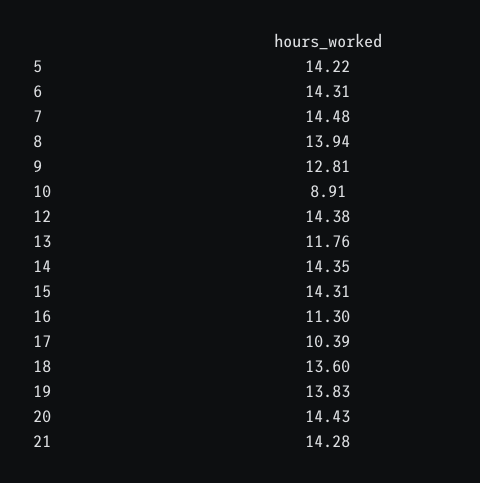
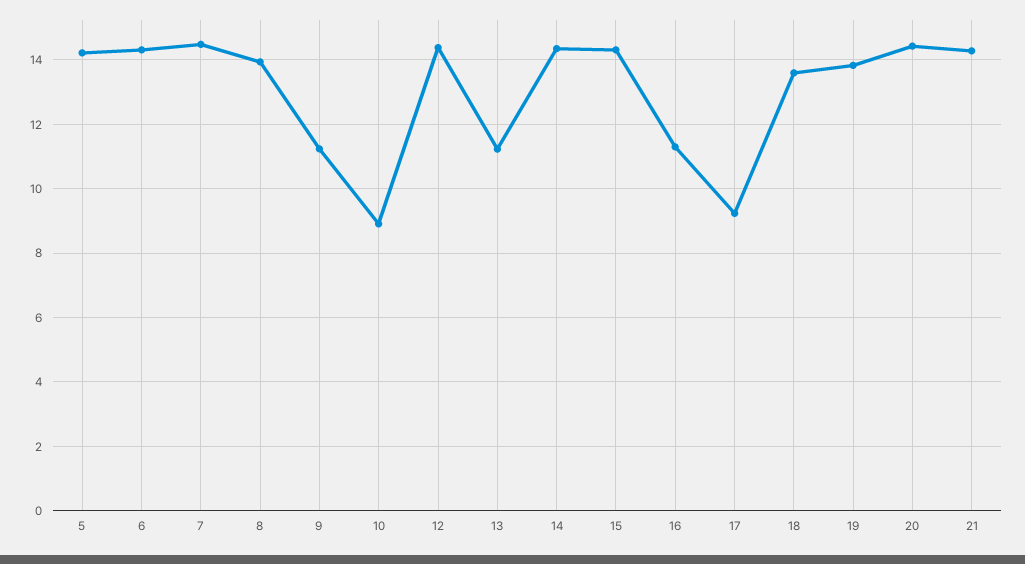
  {
    "5": 14.22,
    "6": 14.31,
    "7": 14.48,
    "8": 13.94,
-   "9": 12.81,
+   "9": 11.2,
    "10": 8.91,
    "12": 14.38,
-   "13": 11.76,
+   "13": 11.2,
    "14": 14.35,
    "15": 14.31,
    "16": 11.3,
-   "17": 10.39,
+   "17": 9.2,
    "18": 13.6,
    "19": 13.83,
    "20": 14.43,
    "21": 14.28
  }

